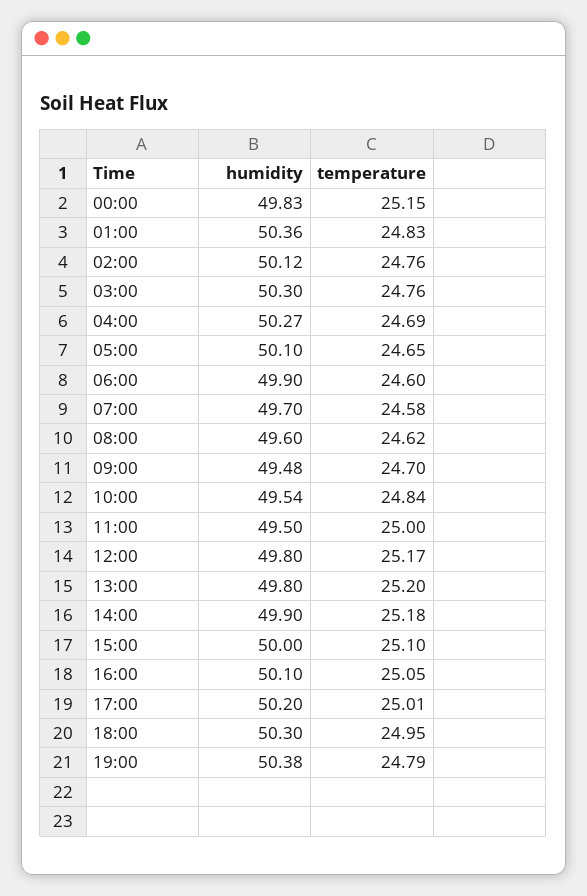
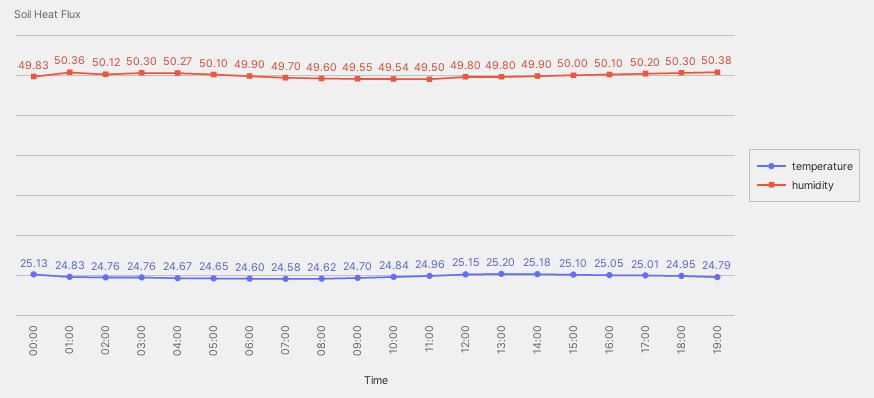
  {
    "humidity": {
      "00:00": 49.83,
      "01:00": 50.36,
      "02:00": 50.12,
      "03:00": 50.3,
      "04:00": 50.27,
      "05:00": 50.1,
      "06:00": 49.9,
      "07:00": 49.7,
      "08:00": 49.6,
-     "09:00": 49.48,
+     "09:00": 49.55,
      "10:00": 49.54,
      "11:00": 49.5,
      "12:00": 49.8,
      "13:00": 49.8,
      "14:00": 49.9,
      "15:00": 50,
      "16:00": 50.1,
      "17:00": 50.2,
      "18:00": 50.3,
      "19:00": 50.38
    },
    "temperature": {
-     "00:00": 25.15,
+     "00:00": 25.13,
      "01:00": 24.83,
      "02:00": 24.76,
      "03:00": 24.76,
-     "04:00": 24.69,
+     "04:00": 24.67,
      "05:00": 24.65,
      "06:00": 24.6,
      "07:00": 24.58,
      "08:00": 24.62,
      "09:00": 24.7,
      "10:00": 24.84,
-     "11:00": 25,
+     "11:00": 24.96,
-     "12:00": 25.17,
+     "12:00": 25.15,
      "13:00": 25.2,
      "14:00": 25.18,
      "15:00": 25.1,
      "16:00": 25.05,
      "17:00": 25.01,
      "18:00": 24.95,
      "19:00": 24.79
    }
  }

